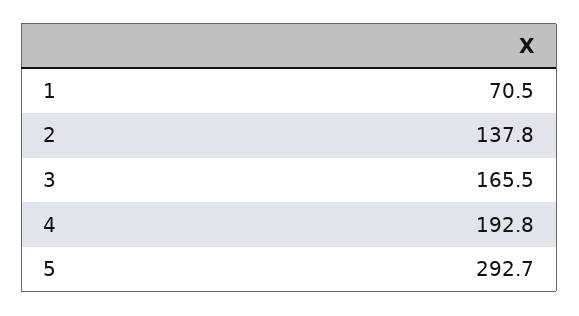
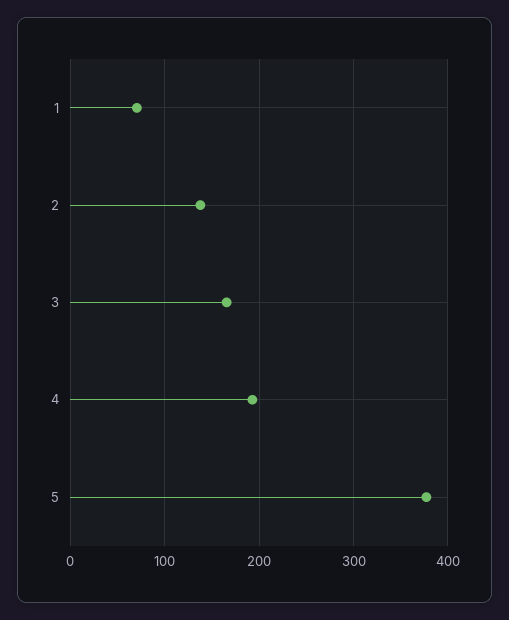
  {
    "1": 70.5,
    "2": 137.8,
    "3": 165.5,
    "4": 192.8,
-   "5": 292.7
+   "5": 380
  }

